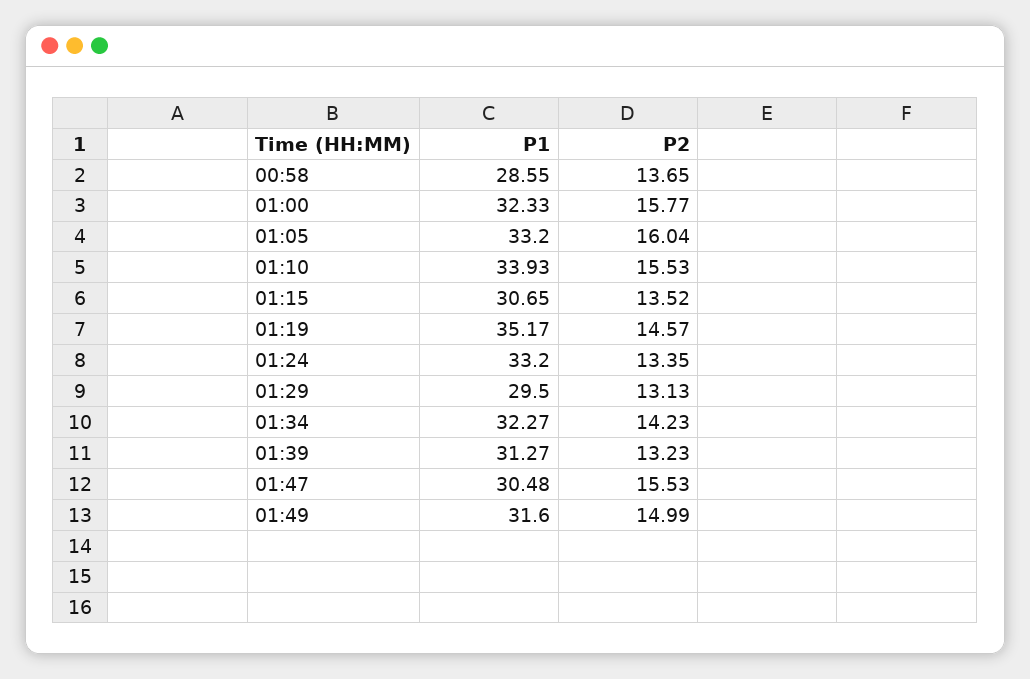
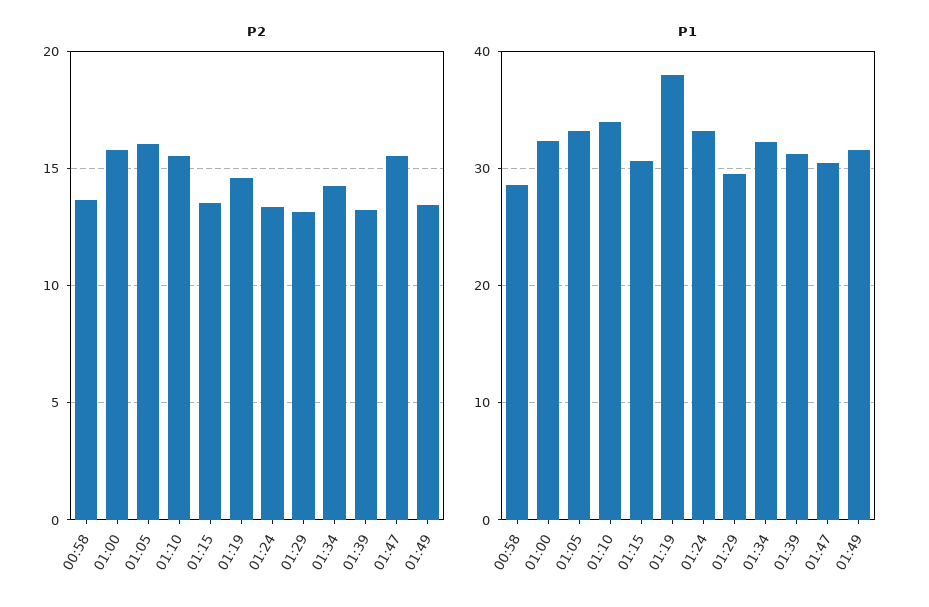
  {
    "P1": {
      "00:58": 28.55,
      "01:00": 32.33,
      "01:05": 33.2,
      "01:10": 33.93,
      "01:15": 30.65,
-     "01:19": 35.17,
+     "01:19": 38,
      "01:24": 33.2,
      "01:29": 29.5,
      "01:34": 32.27,
      "01:39": 31.27,
      "01:47": 30.48,
      "01:49": 31.6
    },
    "P2": {
      "00:58": 13.65,
      "01:00": 15.77,
      "01:05": 16.04,
      "01:10": 15.53,
      "01:15": 13.52,
      "01:19": 14.57,
      "01:24": 13.35,
      "01:29": 13.13,
      "01:34": 14.23,
      "01:39": 13.23,
      "01:47": 15.53,
-     "01:49": 14.99
+     "01:49": 13.5
    }
  }

